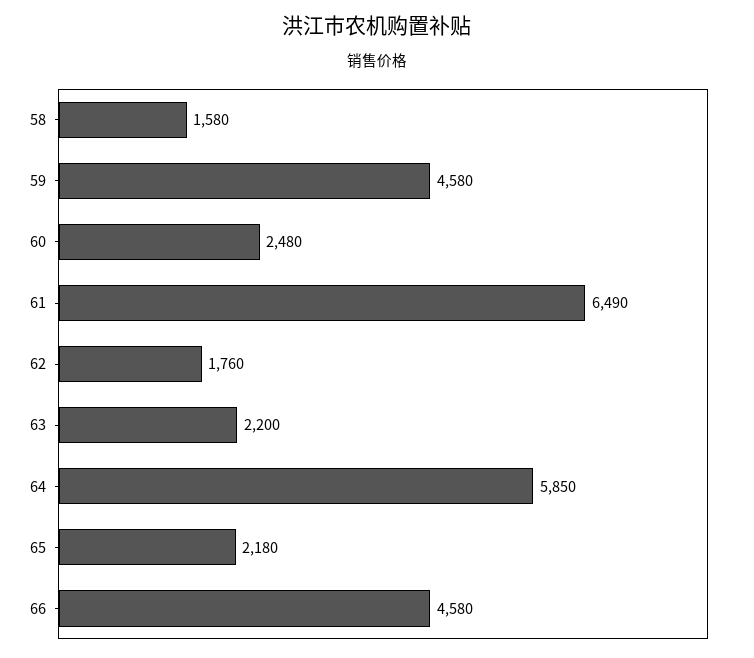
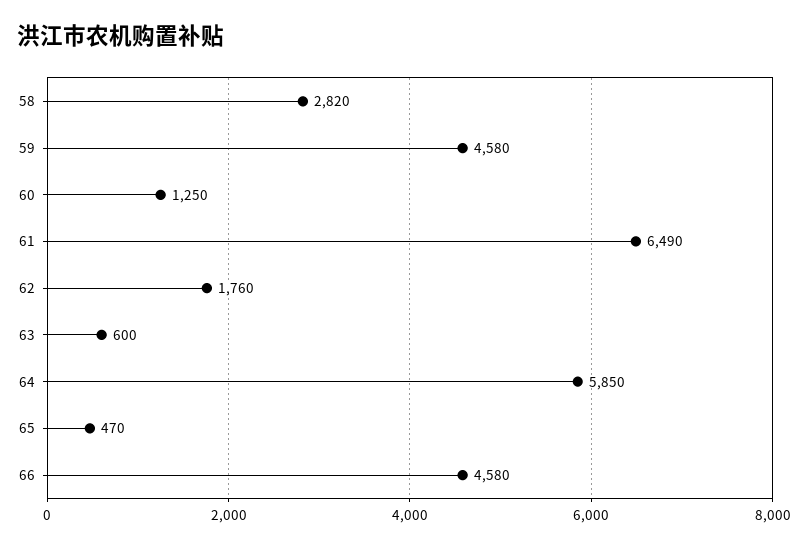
  {
-   "58": 1580,
+   "58": 2820,
    "59": 4580,
-   "60": 2480,
+   "60": 1250,
    "61": 6490,
    "62": 1760,
-   "63": 2200,
+   "63": 600,
    "64": 5850,
-   "65": 2180,
+   "65": 470,
    "66": 4580
  }

